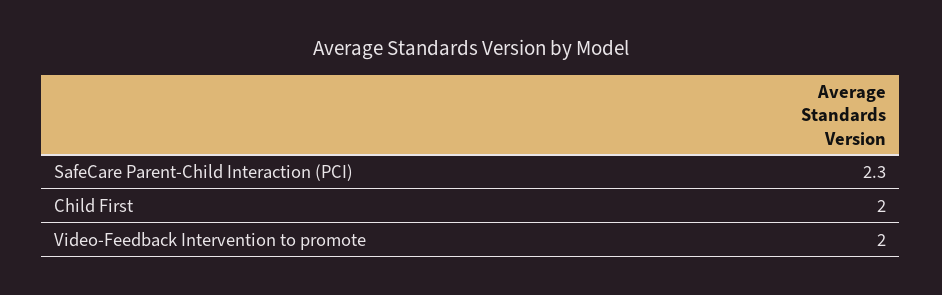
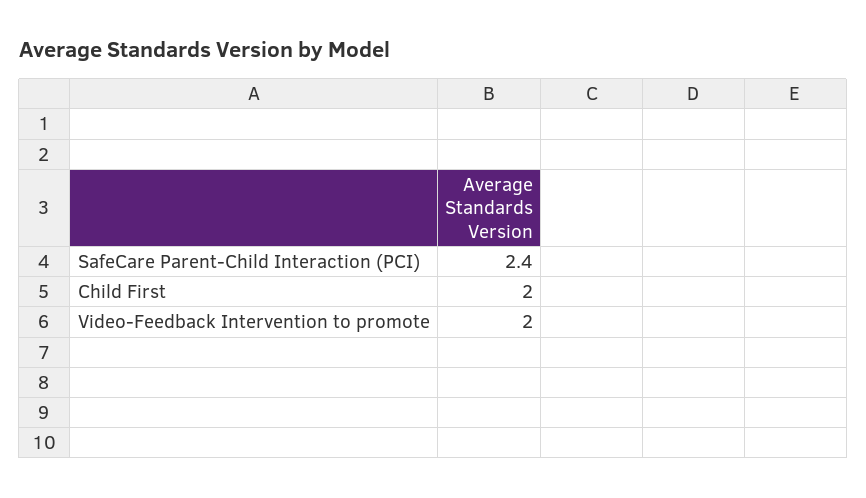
  {
-   "SafeCare Parent-Child Interaction (PCI)": 2.3,
+   "SafeCare Parent-Child Interaction (PCI)": 2.4,
    "Child First": 2,
    "Video-Feedback Intervention to promote": 2
  }

